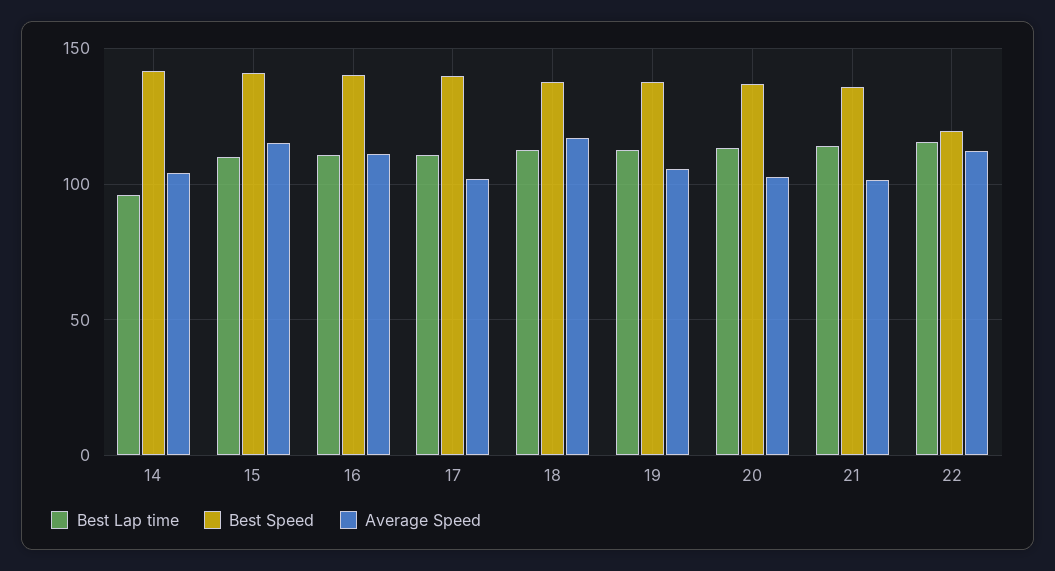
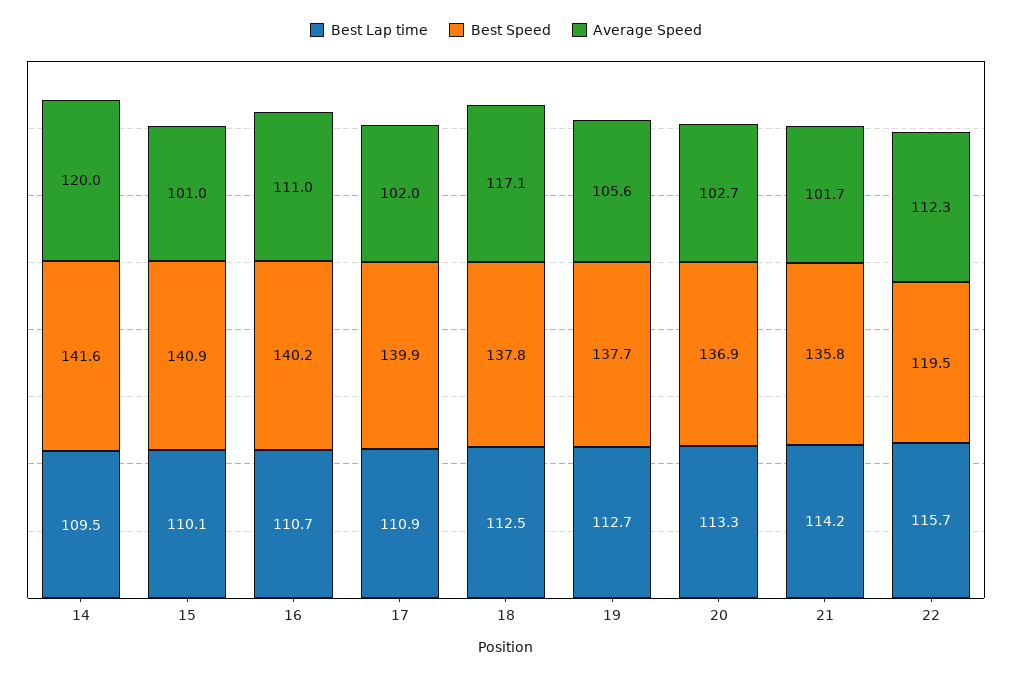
  {
    "Best Lap time": {
-     "14": 95,
+     "14": 109.5,
      "15": 110.1,
      "16": 110.7,
      "17": 110.9,
      "18": 112.5,
      "19": 112.7,
      "20": 113.3,
      "21": 114.2,
      "22": 115.7
    },
    "Best Speed": {
      "14": 141.6,
      "15": 140.9,
      "16": 140.2,
      "17": 139.9,
      "18": 137.8,
      "19": 137.7,
      "20": 136.9,
      "21": 135.8,
      "22": 119.5
    },
    "Average Speed": {
-     "14": 105,
+     "14": 120,
-     "15": 115,
+     "15": 101,
      "16": 111,
      "17": 102,
      "18": 117.1,
      "19": 105.6,
      "20": 102.7,
      "21": 101.7,
      "22": 112.3
    }
  }

